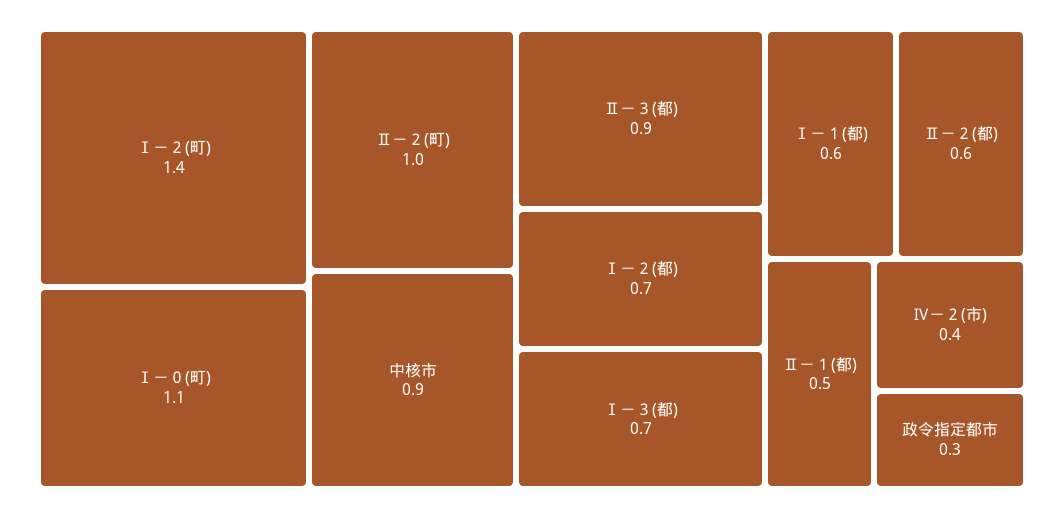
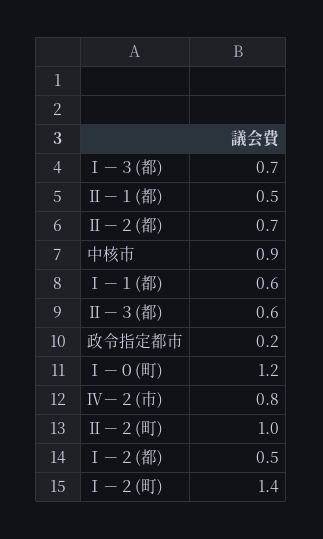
  {
    "Ⅰ－２(町)": 1.4,
-   "Ⅰ－０(町)": 1.1,
+   "Ⅰ－０(町)": 1.2,
    "Ⅱ－２(町)": 1,
    "中核市": 0.9,
-   "Ⅱ－３(都)": 0.9,
+   "Ⅱ－３(都)": 0.6,
-   "Ⅰ－２(都)": 0.7,
+   "Ⅰ－２(都)": 0.5,
    "Ⅰ－３(都)": 0.7,
    "Ⅰ－１(都)": 0.6,
-   "Ⅱ－２(都)": 0.6,
+   "Ⅱ－２(都)": 0.7,
    "Ⅱ－１(都)": 0.5,
-   "Ⅳ－２(市)": 0.4,
+   "Ⅳ－２(市)": 0.8,
-   "政令指定都市": 0.3
+   "政令指定都市": 0.2
  }

